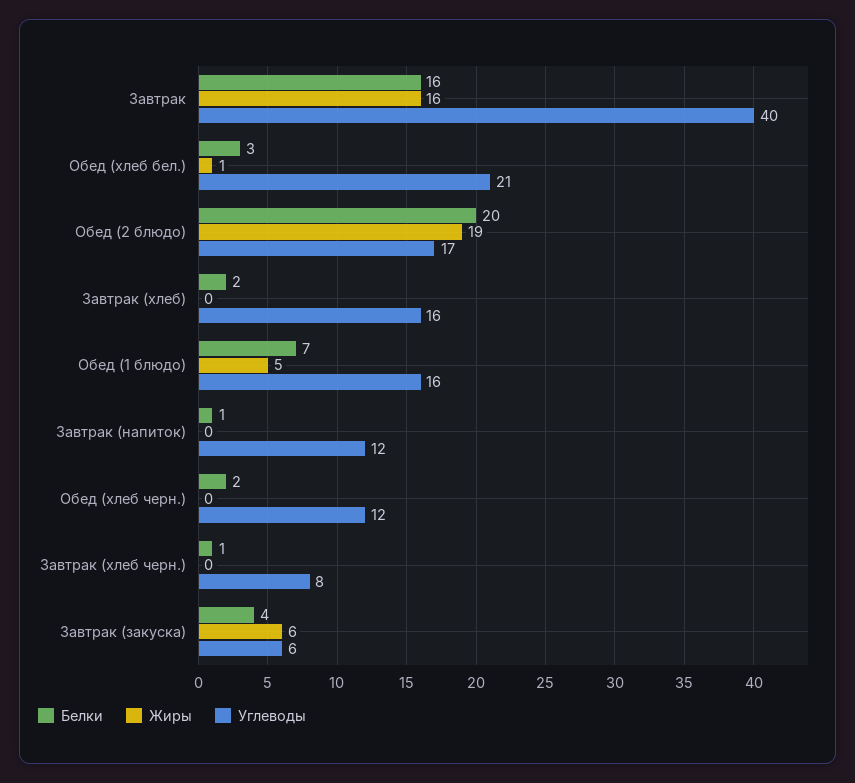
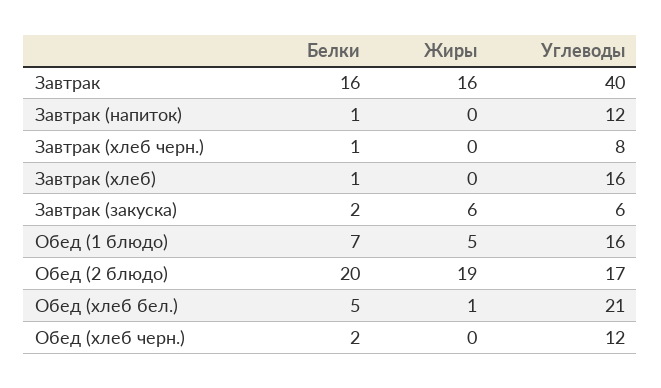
  {
    "Белки": {
      "Завтрак": 16,
-     "Обед (хлеб бел.)": 3,
+     "Обед (хлеб бел.)": 5,
      "Обед (2 блюдо)": 20,
-     "Завтрак (хлеб)": 2,
+     "Завтрак (хлеб)": 1,
      "Обед (1 блюдо)": 7,
      "Завтрак (напиток)": 1,
      "Обед (хлеб черн.)": 2,
      "Завтрак (хлеб черн.)": 1,
-     "Завтрак (закуска)": 4
+     "Завтрак (закуска)": 2
    },
    "Жиры": {
      "Завтрак": 16,
      "Обед (хлеб бел.)": 1,
      "Обед (2 блюдо)": 19,
      "Завтрак (хлеб)": 0,
      "Обед (1 блюдо)": 5,
      "Завтрак (напиток)": 0,
      "Обед (хлеб черн.)": 0,
      "Завтрак (хлеб черн.)": 0,
      "Завтрак (закуска)": 6
    },
    "Углеводы": {
      "Завтрак": 40,
      "Обед (хлеб бел.)": 21,
      "Обед (2 блюдо)": 17,
      "Завтрак (хлеб)": 16,
      "Обед (1 блюдо)": 16,
      "Завтрак (напиток)": 12,
      "Обед (хлеб черн.)": 12,
      "Завтрак (хлеб черн.)": 8,
      "Завтрак (закуска)": 6
    }
  }

